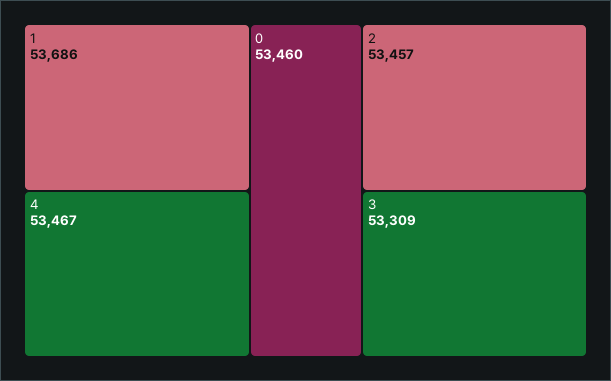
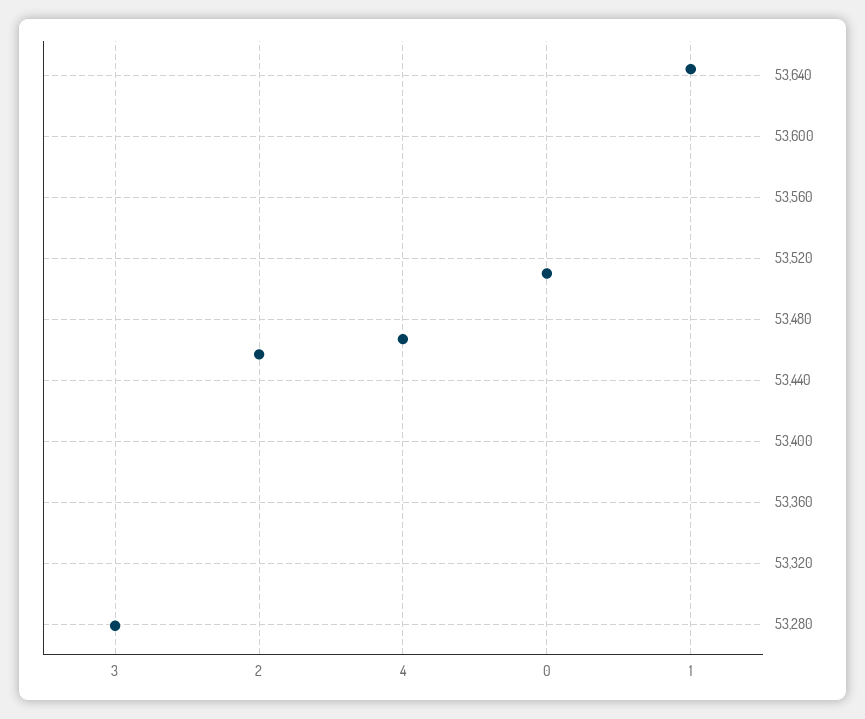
  {
-   "1": 53686,
+   "1": 53645,
    "4": 53467,
-   "0": 53460,
+   "0": 53510,
    "2": 53457,
-   "3": 53309
+   "3": 53280
  }

